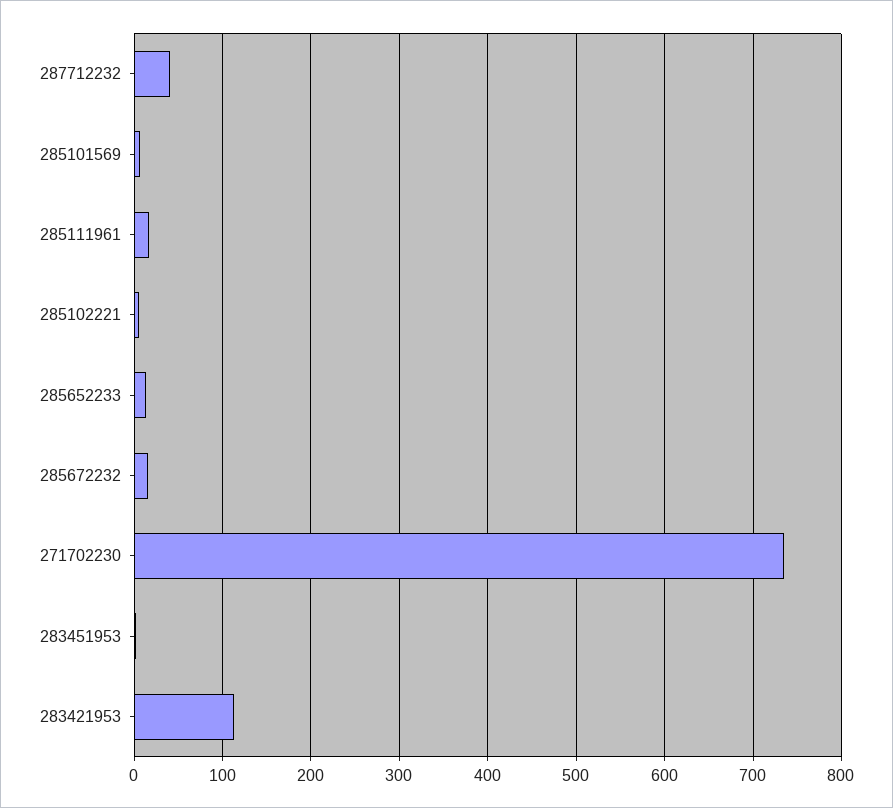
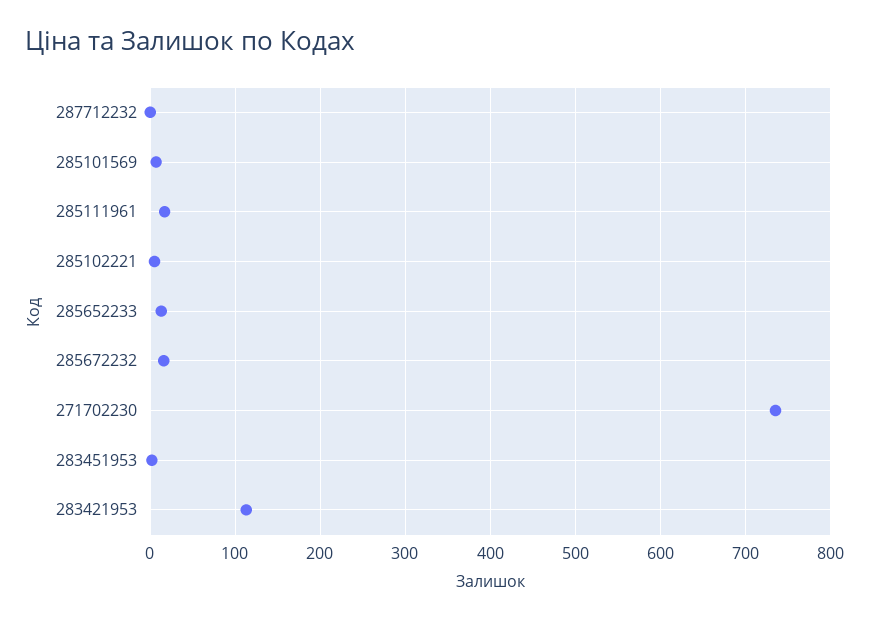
  {
-   "287712232": 40,
+   "287712232": 0,
    "285101569": 10,
    "285111961": 20,
    "285102221": 10,
    "285652233": 10,
    "285672232": 20,
    "271702230": 740,
    "283451953": 0,
    "283421953": 110
  }

